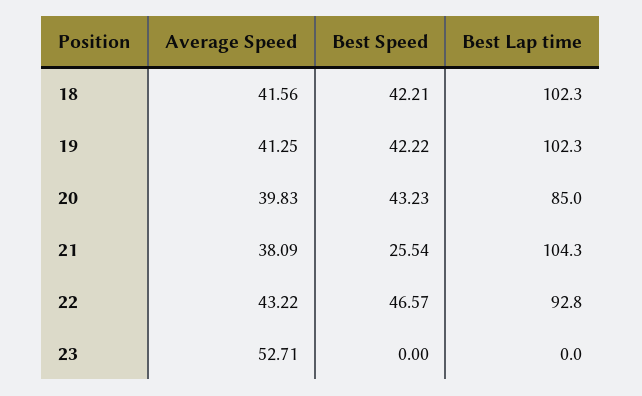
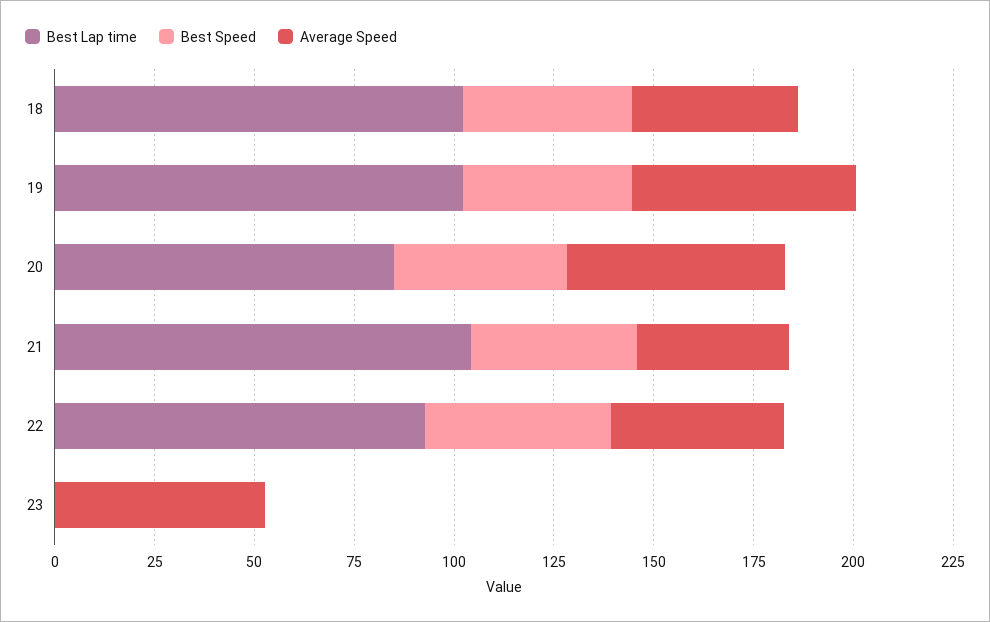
  {
    "Average Speed": {
      "18": 41.56,
-     "19": 41.25,
+     "19": 55,
-     "20": 39.83,
+     "20": 55,
      "21": 38.09,
      "22": 43.22,
      "23": 52.71
    },
    "Best Speed": {
      "18": 42.21,
      "19": 42.22,
      "20": 43.23,
-     "21": 25.54,
+     "21": 40,
      "22": 46.57,
      "23": 0
    },
    "Best Lap time": {
      "18": 102.3,
      "19": 102.3,
      "20": 85,
      "21": 104.3,
      "22": 92.8,
      "23": 0
    }
  }

